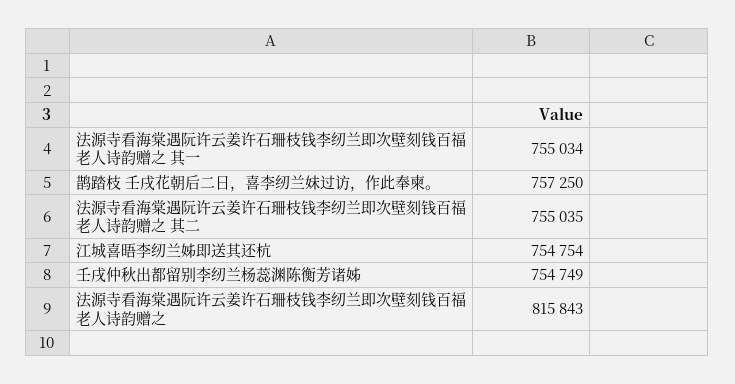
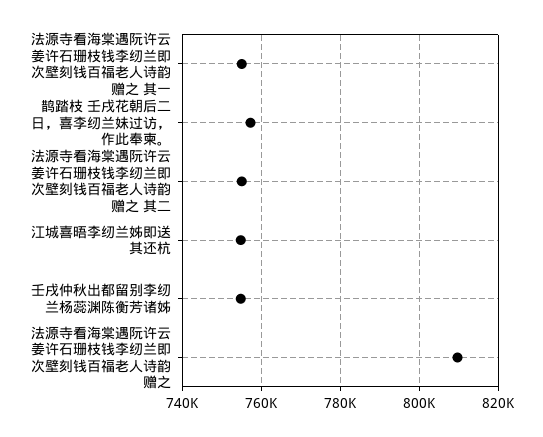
  {
    "法源寺看海棠遇阮许云姜许石珊枝钱李纫兰即次壁刻钱百福老人诗韵赠之 其一": 755034,
    "鹊踏枝 壬戌花朝后二日，喜李纫兰妹过访，作此奉柬。": 757250,
    "法源寺看海棠遇阮许云姜许石珊枝钱李纫兰即次壁刻钱百福老人诗韵赠之 其二": 755035,
    "江城喜晤李纫兰姊即送其还杭": 754754,
    "壬戌仲秋出都留别李纫兰杨蕊渊陈衡芳诸姊": 754749,
-   "法源寺看海棠遇阮许云姜许石珊枝钱李纫兰即次壁刻钱百福老人诗韵赠之": 815843
+   "法源寺看海棠遇阮许云姜许石珊枝钱李纫兰即次壁刻钱百福老人诗韵赠之": 810000
  }

